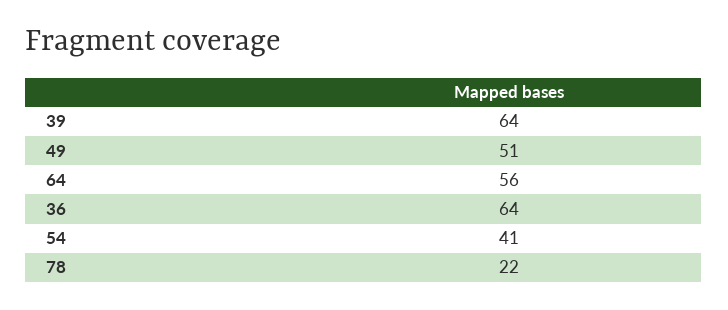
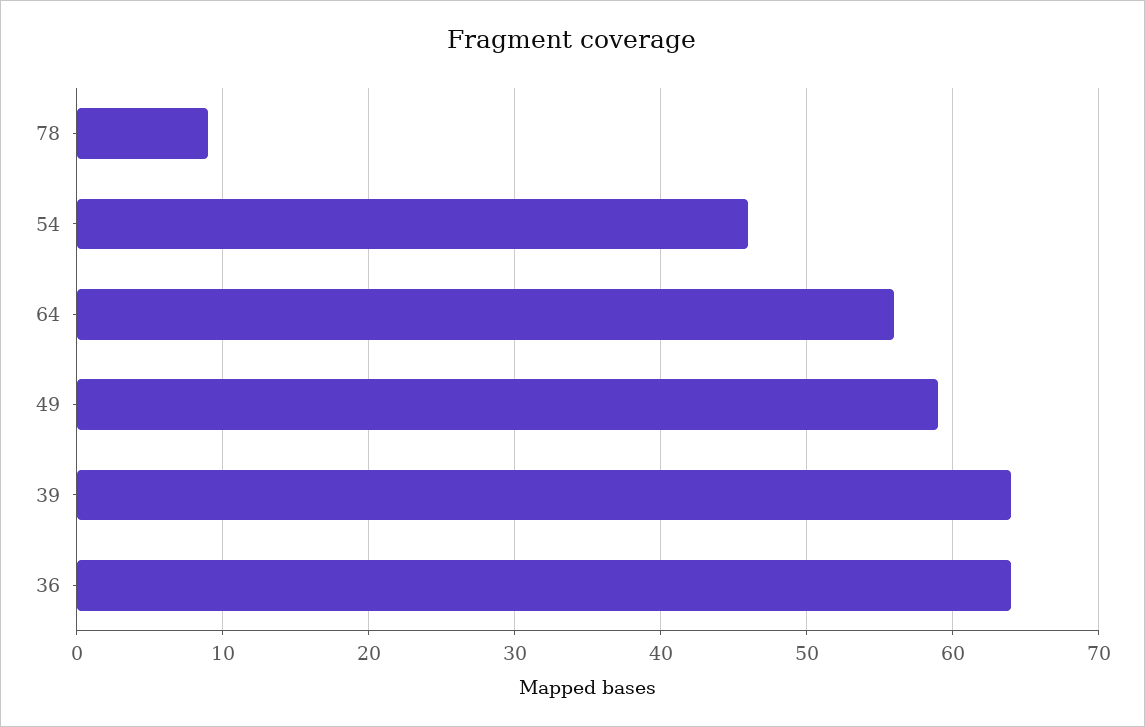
  {
    "39": 64,
-   "49": 51,
+   "49": 59,
    "64": 56,
    "36": 64,
-   "54": 41,
+   "54": 46,
-   "78": 22
+   "78": 9
  }

